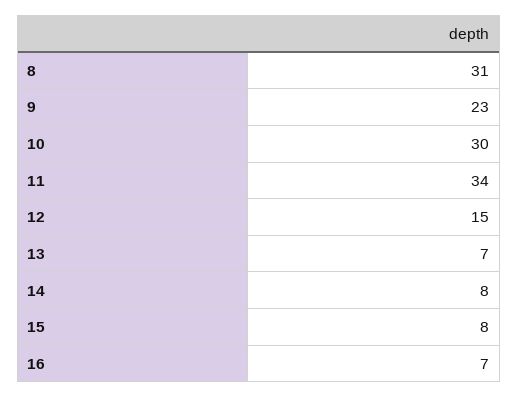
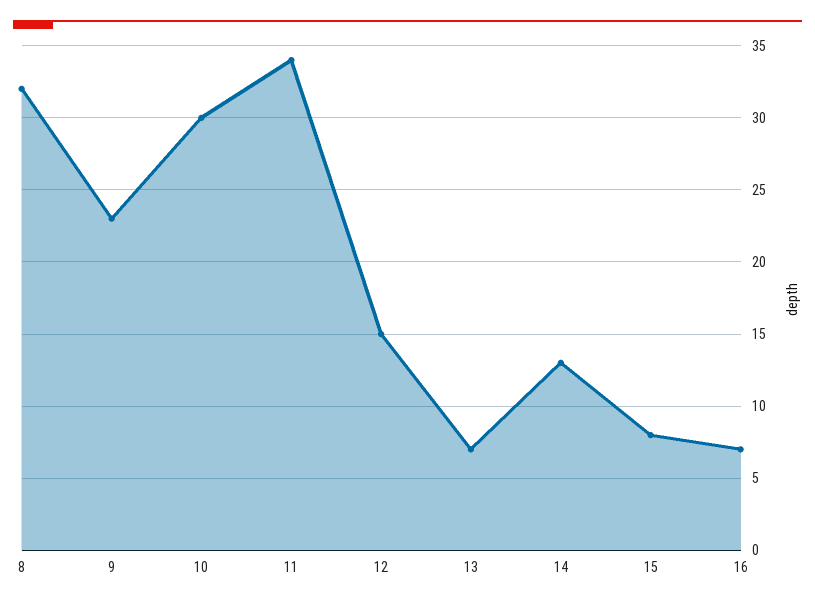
  {
-   "8": 31,
+   "8": 32,
    "9": 23,
    "10": 30,
    "11": 34,
    "12": 15,
    "13": 7,
-   "14": 8,
+   "14": 13,
    "15": 8,
    "16": 7
  }

